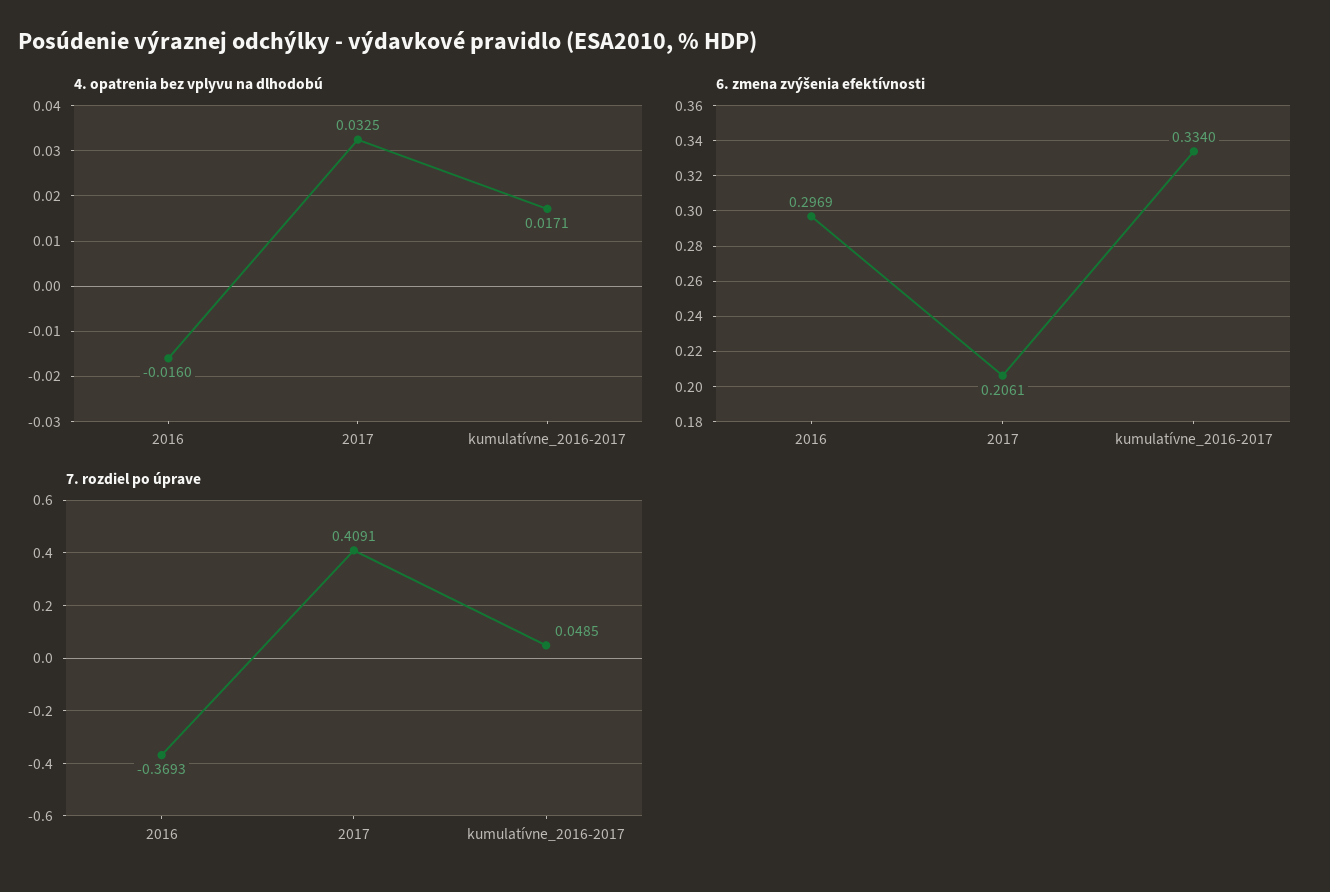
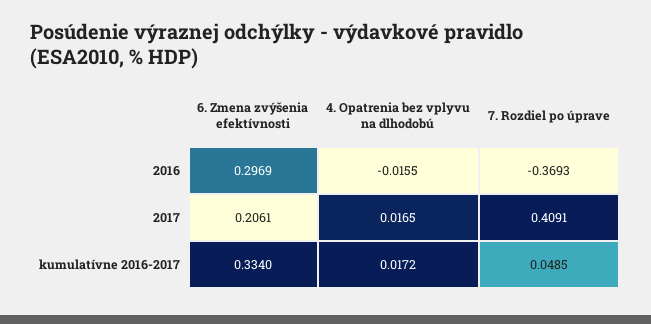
  {
    "4. opatrenia bez vplyvu na dlhodobú": {
-     "2016": -0.016,
+     "2016": -0.0155,
-     "2017": 0.0325,
+     "2017": 0.0165,
-     "kumulatívne_2016-2017": 0.0171
+     "kumulatívne_2016-2017": 0.0172
    },
    "6. zmena zvýšenia efektívnosti": {
      "2016": 0.2969,
      "2017": 0.2061,
      "kumulatívne_2016-2017": 0.334
    },
    "7. rozdiel po úprave": {
      "2016": -0.3693,
      "2017": 0.4091,
      "kumulatívne_2016-2017": 0.0485
    }
  }

